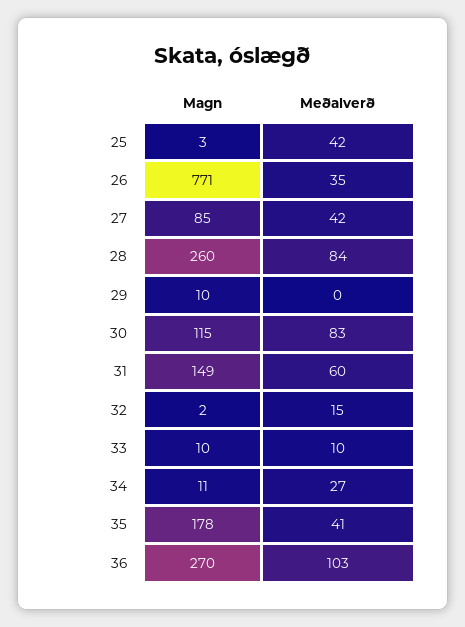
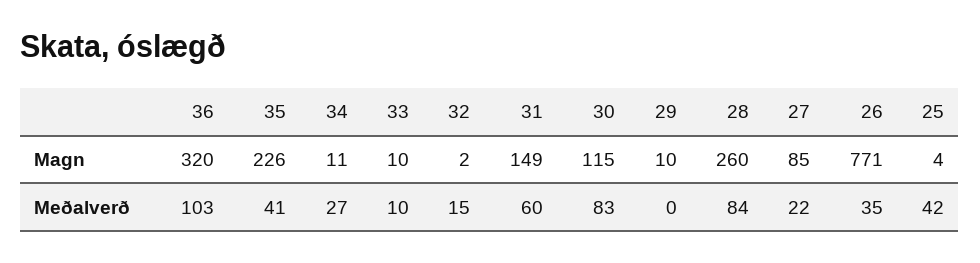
  {
    "Magn": {
-     "25": 3,
+     "25": 4,
      "26": 771,
      "27": 85,
      "28": 260,
      "29": 10,
      "30": 115,
      "31": 149,
      "32": 2,
      "33": 10,
      "34": 11,
-     "35": 178,
+     "35": 226,
-     "36": 270
+     "36": 320
    },
    "Meðalverð": {
      "25": 42,
      "26": 35,
-     "27": 42,
+     "27": 22,
      "28": 84,
      "29": 0,
      "30": 83,
      "31": 60,
      "32": 15,
      "33": 10,
      "34": 27,
      "35": 41,
      "36": 103
    }
  }

